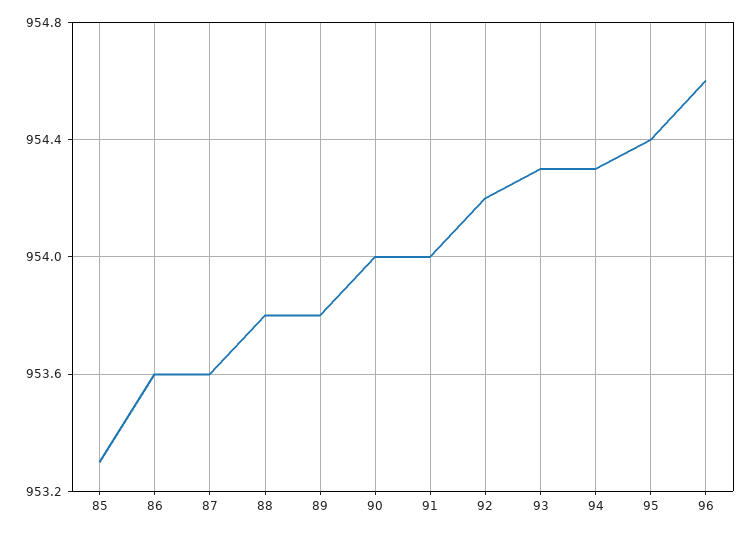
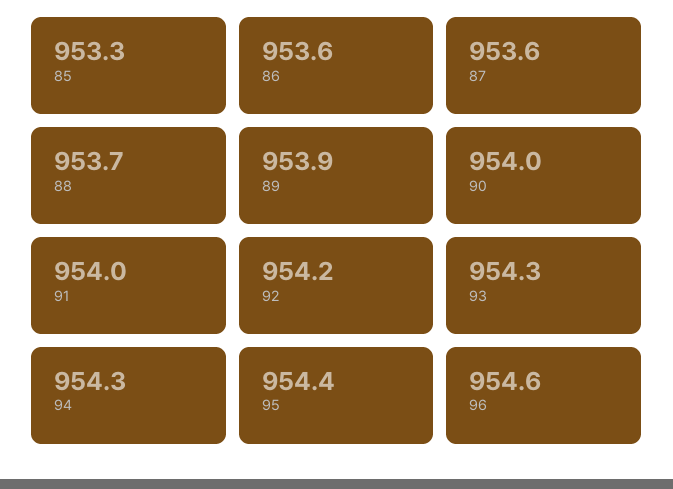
  {
    "85": 953.3,
    "86": 953.6,
    "87": 953.6,
-   "88": 953.8,
+   "88": 953.7,
-   "89": 953.8,
+   "89": 953.9,
    "90": 954,
    "91": 954,
    "92": 954.2,
    "93": 954.3,
    "94": 954.3,
    "95": 954.4,
    "96": 954.6
  }

